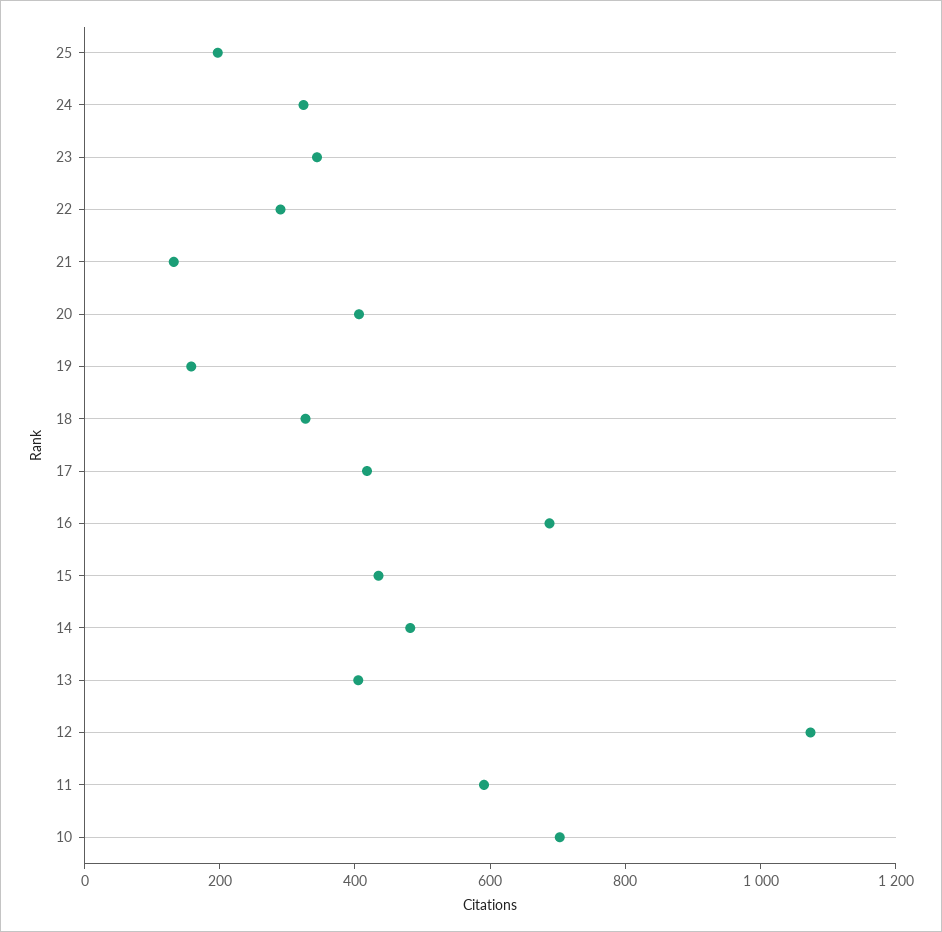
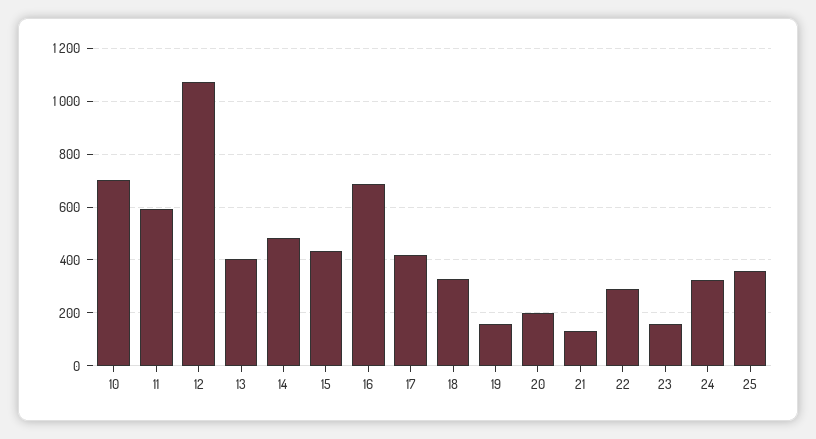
  {
-   "25": 200,
+   "25": 350,
    "24": 325,
-   "23": 350,
+   "23": 150,
    "22": 300,
    "21": 125,
-   "20": 400,
+   "20": 200,
    "19": 150,
    "18": 325,
    "17": 425,
    "16": 700,
    "15": 425,
    "14": 475,
    "13": 400,
    "12": 1075,
    "11": 600,
    "10": 700
  }

